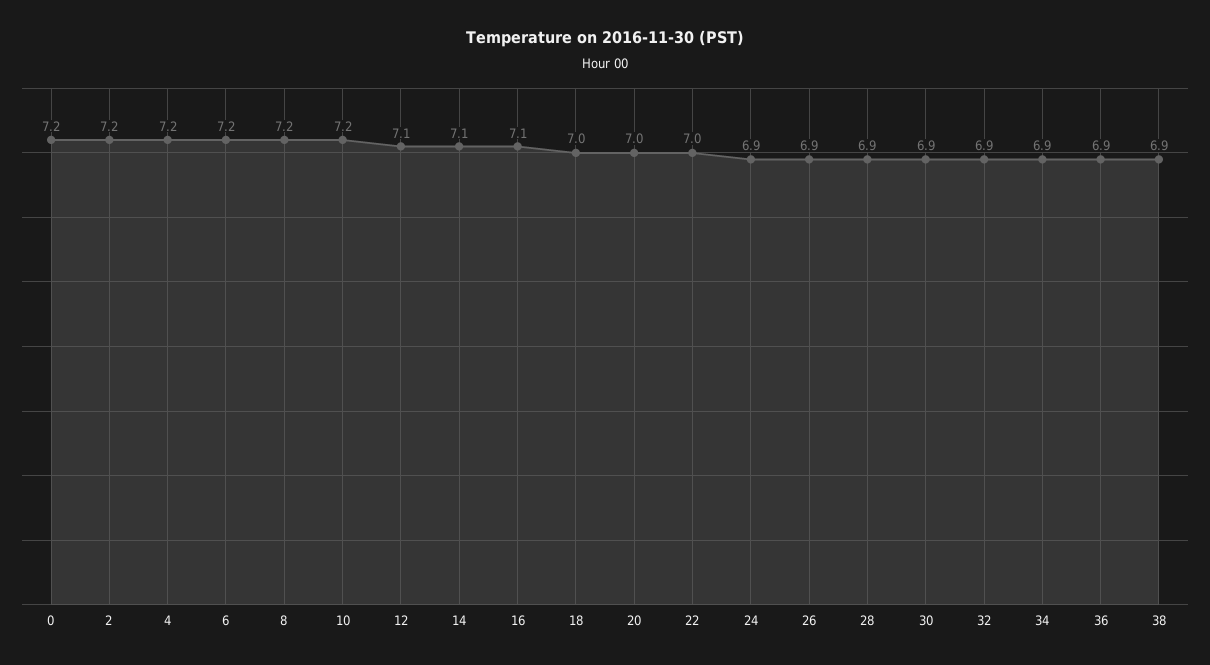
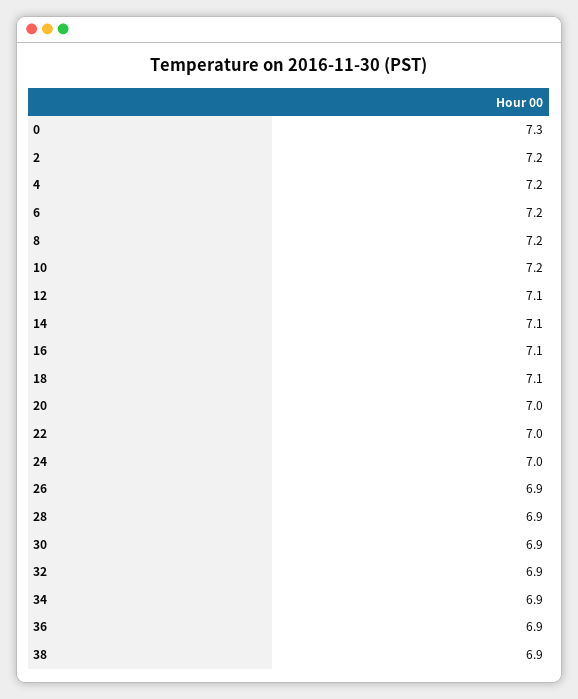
  {
-   "0": 7.2,
+   "0": 7.3,
    "2": 7.2,
    "4": 7.2,
    "6": 7.2,
    "8": 7.2,
    "10": 7.2,
    "12": 7.1,
    "14": 7.1,
    "16": 7.1,
-   "18": 7,
+   "18": 7.1,
    "20": 7,
    "22": 7,
-   "24": 6.9,
+   "24": 7,
    "26": 6.9,
    "28": 6.9,
    "30": 6.9,
    "32": 6.9,
    "34": 6.9,
    "36": 6.9,
    "38": 6.9
  }

